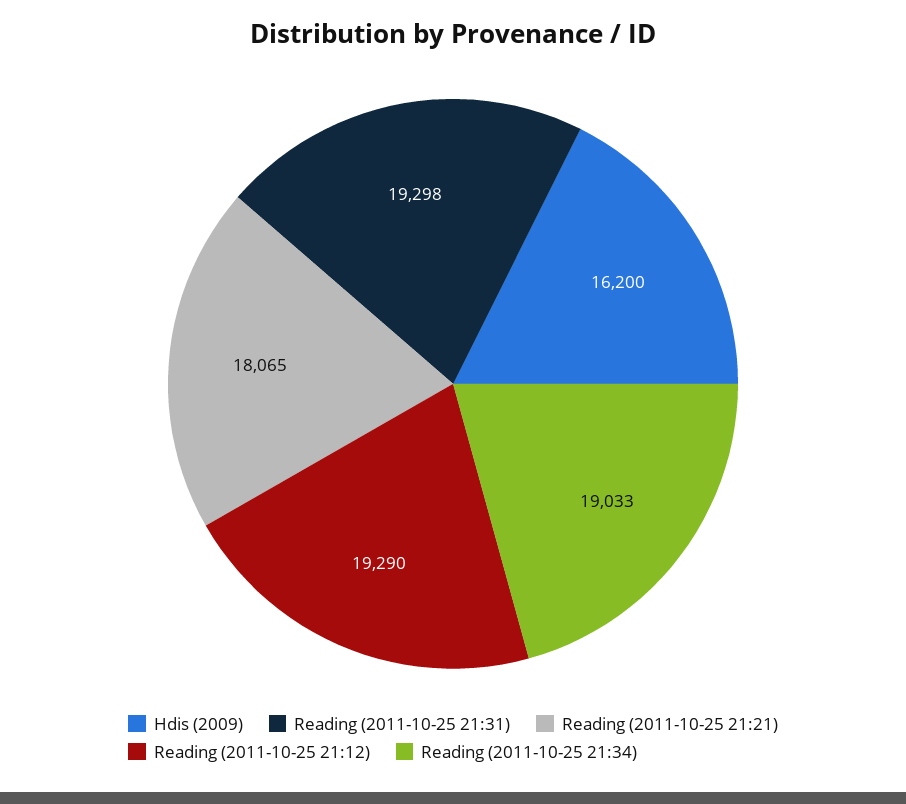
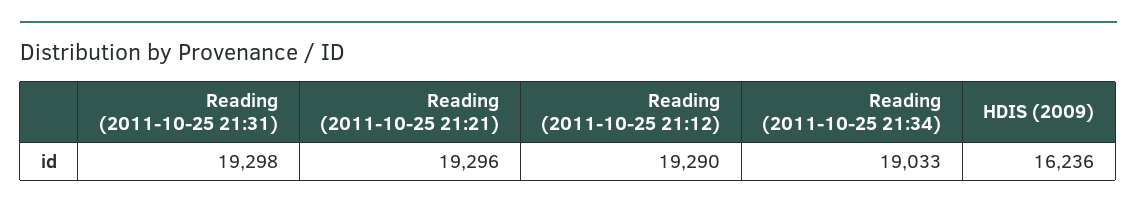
  {
-   "Hdis (2009)": 16200,
+   "Hdis (2009)": 16236,
    "Reading (2011-10-25 21:31)": 19298,
-   "Reading (2011-10-25 21:21)": 18065,
+   "Reading (2011-10-25 21:21)": 19296,
    "Reading (2011-10-25 21:12)": 19290,
    "Reading (2011-10-25 21:34)": 19033
  }

